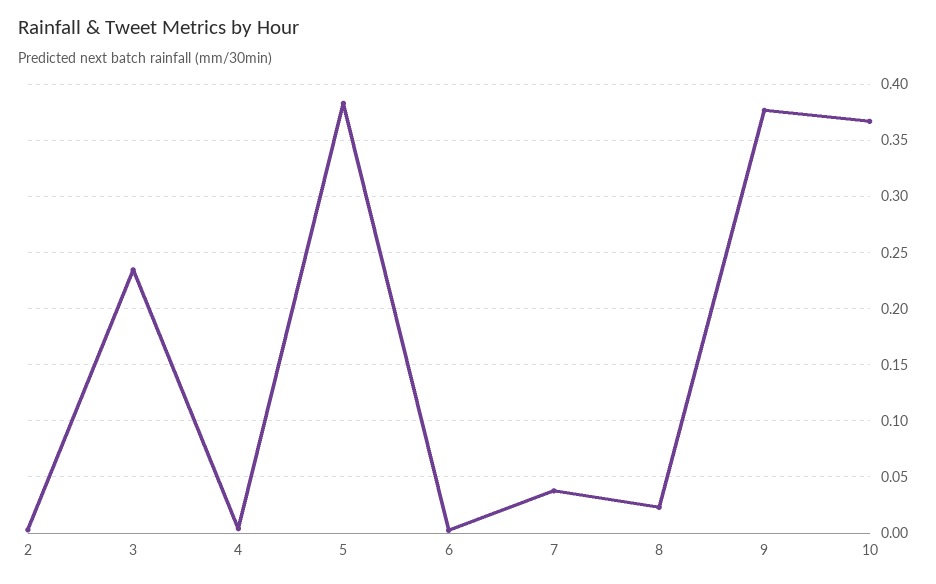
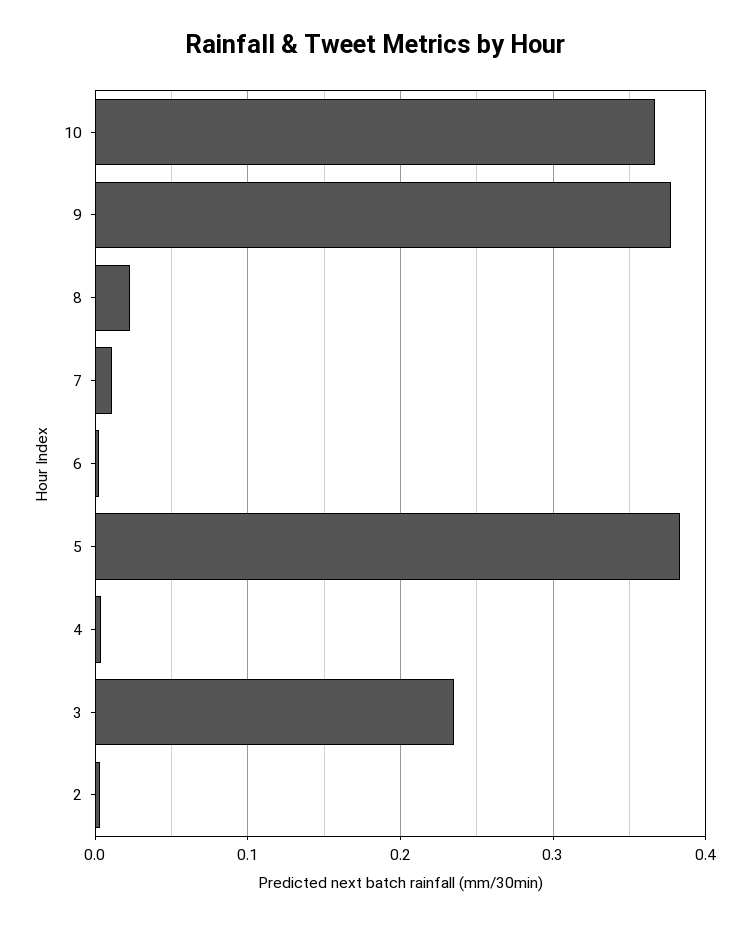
  {
    "2": 0,
    "3": 0.23,
    "4": 0,
    "5": 0.38,
    "6": 0,
-   "7": 0.04,
+   "7": 0.01,
    "8": 0.02,
    "9": 0.38,
    "10": 0.37
  }

